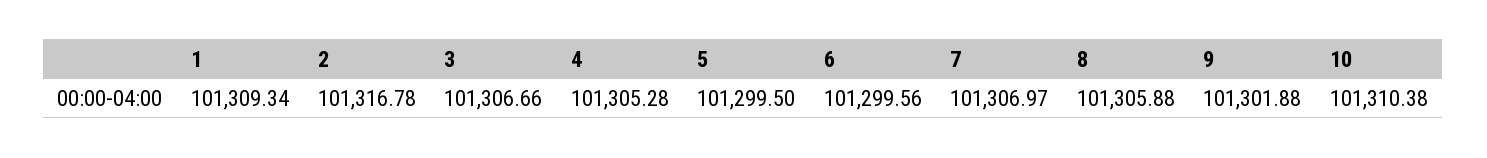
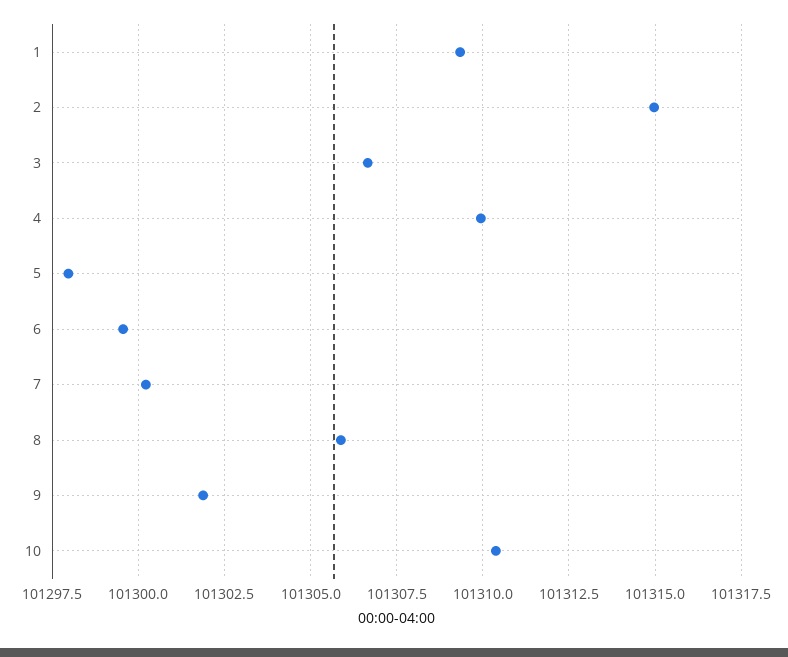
  {
    "1": 101309.34,
-   "2": 101316.78,
+   "2": 101315,
    "3": 101306.66,
-   "4": 101305.28,
+   "4": 101310,
-   "5": 101299.5,
+   "5": 101298,
    "6": 101299.56,
-   "7": 101306.97,
+   "7": 101300.25,
    "8": 101305.88,
    "9": 101301.88,
    "10": 101310.38
  }

